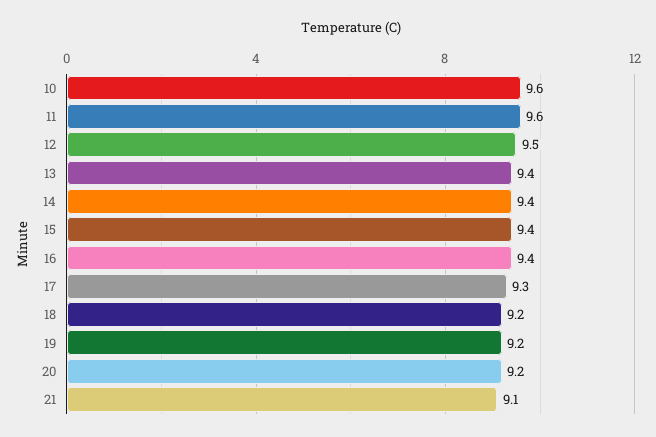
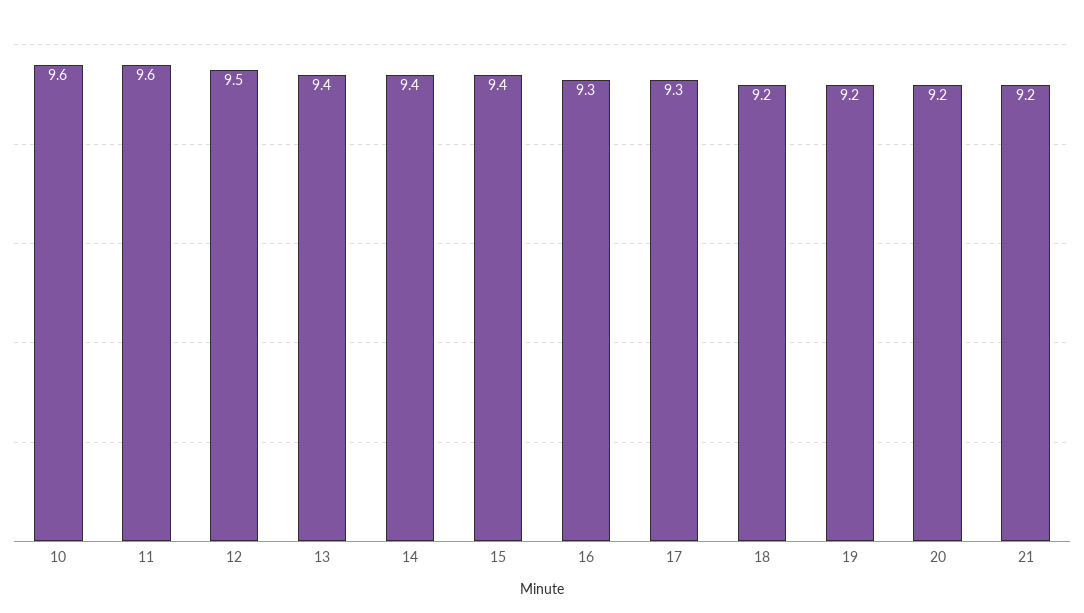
  {
    "10": 9.6,
    "11": 9.6,
    "12": 9.5,
    "13": 9.4,
    "14": 9.4,
    "15": 9.4,
-   "16": 9.4,
+   "16": 9.3,
    "17": 9.3,
    "18": 9.2,
    "19": 9.2,
    "20": 9.2,
-   "21": 9.1
+   "21": 9.2
  }

